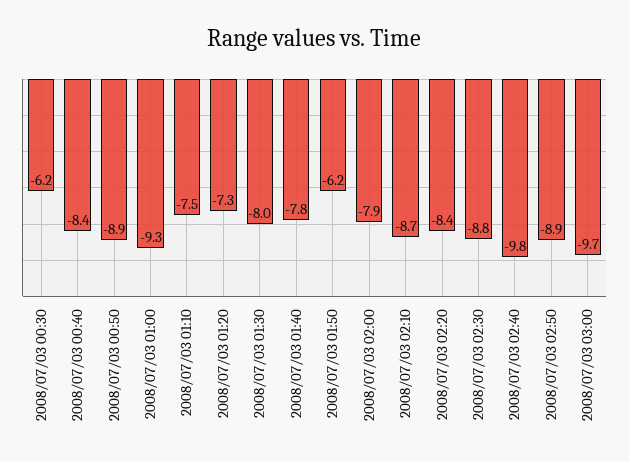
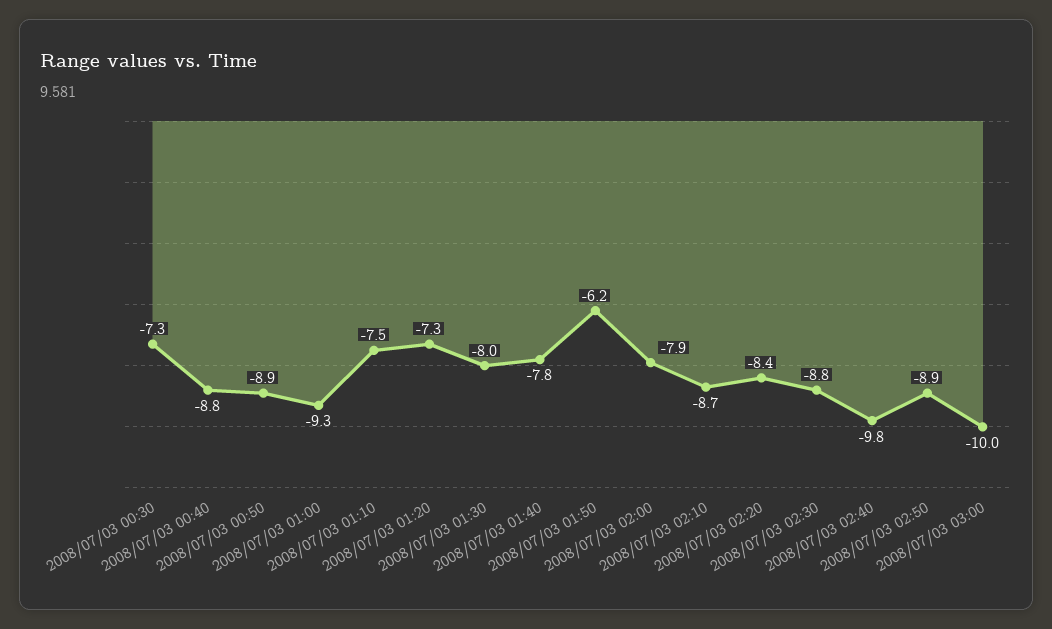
  {
-   "2008/07/03 00:30": -6.2,
+   "2008/07/03 00:30": -7.3,
-   "2008/07/03 00:40": -8.4,
+   "2008/07/03 00:40": -8.8,
    "2008/07/03 00:50": -8.9,
    "2008/07/03 01:00": -9.3,
    "2008/07/03 01:10": -7.5,
    "2008/07/03 01:20": -7.3,
    "2008/07/03 01:30": -8,
    "2008/07/03 01:40": -7.8,
    "2008/07/03 01:50": -6.2,
    "2008/07/03 02:00": -7.9,
    "2008/07/03 02:10": -8.7,
    "2008/07/03 02:20": -8.4,
    "2008/07/03 02:30": -8.8,
    "2008/07/03 02:40": -9.8,
    "2008/07/03 02:50": -8.9,
-   "2008/07/03 03:00": -9.7
+   "2008/07/03 03:00": -10
  }

